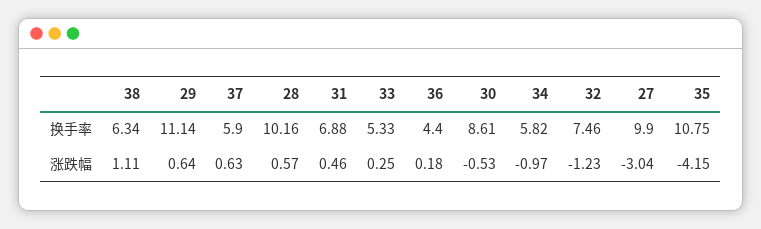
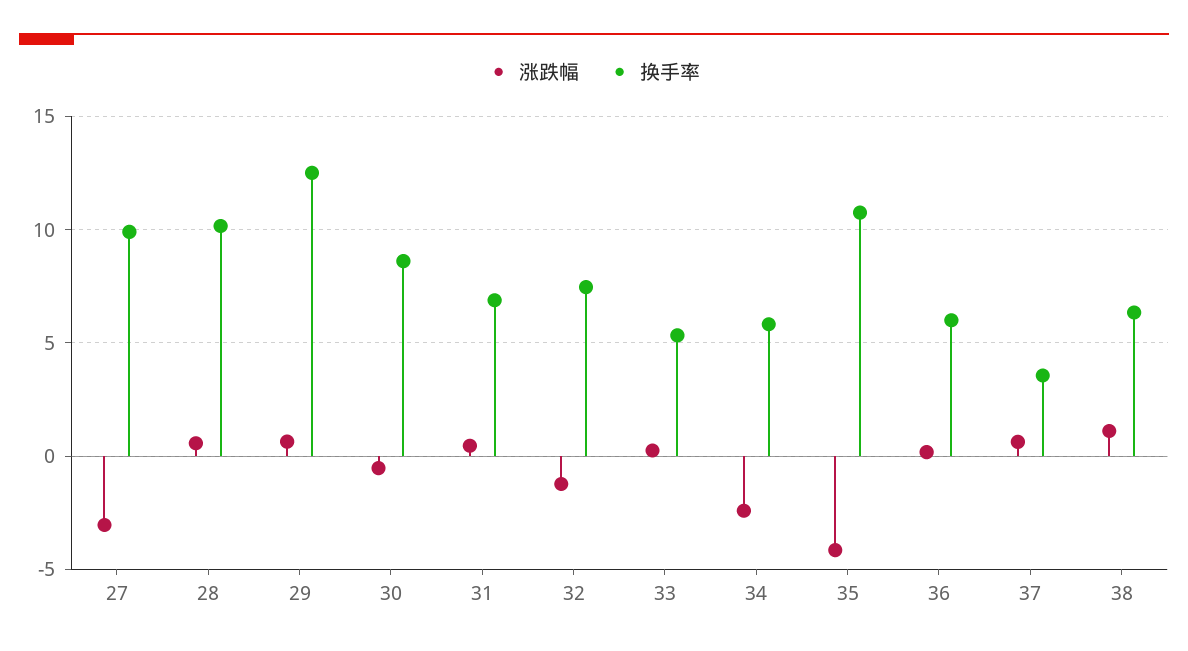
  {
    "换手率": {
      "38": 6.34,
-     "29": 11.14,
+     "29": 12.5,
-     "37": 5.9,
+     "37": 3.5,
      "28": 10.16,
      "31": 6.88,
      "33": 5.33,
-     "36": 4.4,
+     "36": 6,
      "30": 8.61,
      "34": 5.82,
      "32": 7.46,
      "27": 9.9,
      "35": 10.75
    },
    "涨跌幅": {
      "38": 1.11,
      "29": 0.64,
      "37": 0.63,
      "28": 0.57,
      "31": 0.46,
      "33": 0.25,
      "36": 0.18,
      "30": -0.53,
-     "34": -0.97,
+     "34": -2.5,
      "32": -1.23,
      "27": -3.04,
      "35": -4.15
    }
  }

